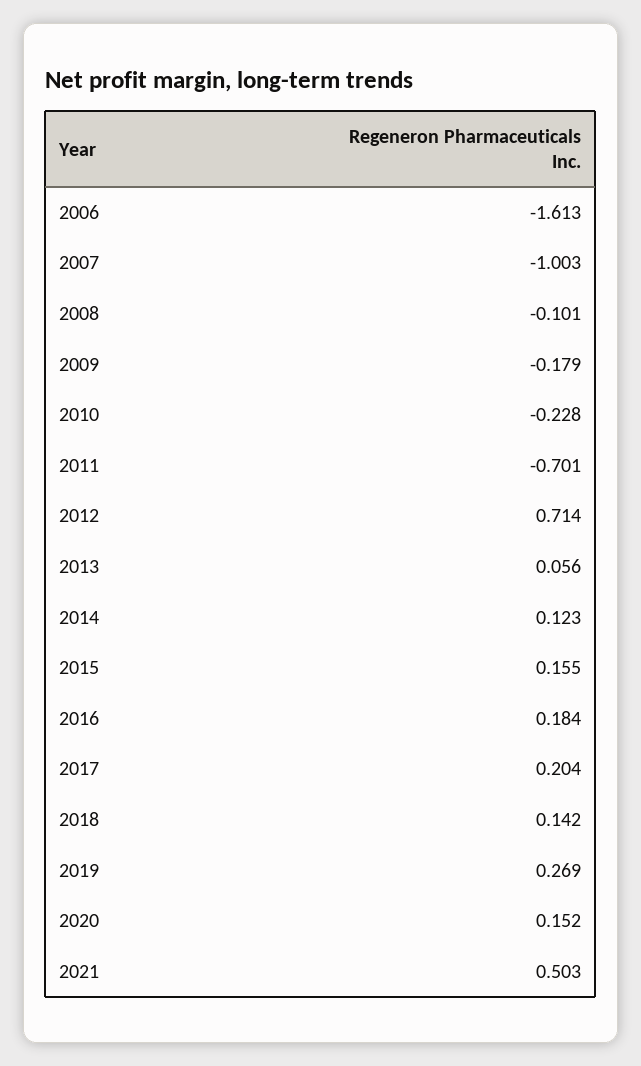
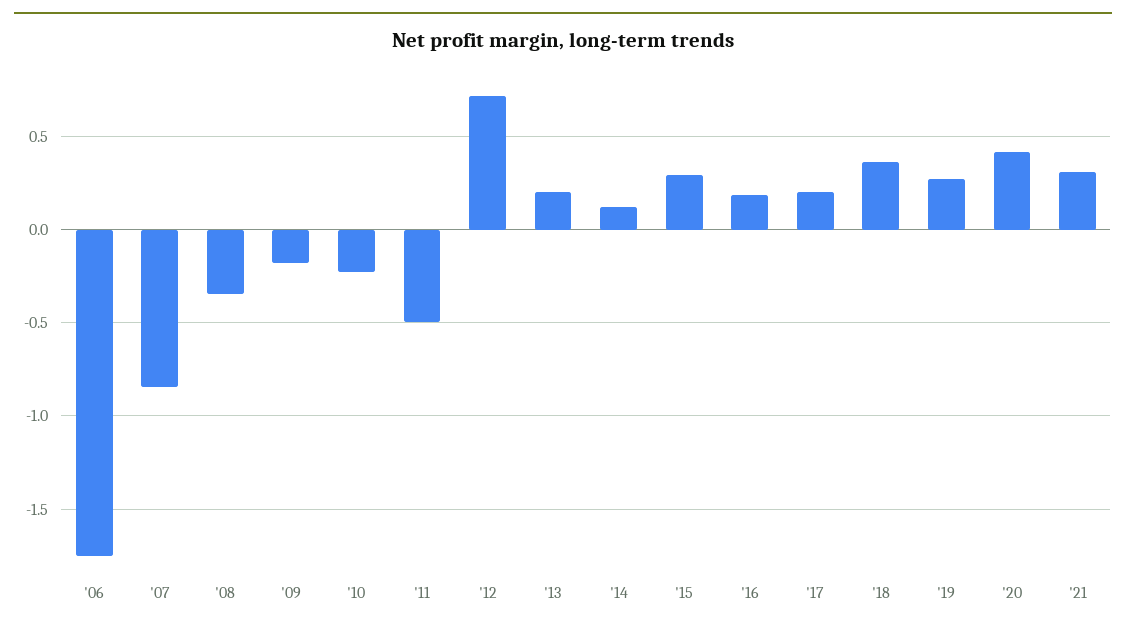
  {
-   "2006": -1.613,
+   "2006": -1.75,
-   "2007": -1.003,
+   "2007": -0.85,
-   "2008": -0.101,
+   "2008": -0.35,
    "2009": -0.179,
    "2010": -0.228,
-   "2011": -0.701,
+   "2011": -0.5,
    "2012": 0.714,
-   "2013": 0.056,
+   "2013": 0.2,
    "2014": 0.123,
-   "2015": 0.155,
+   "2015": 0.3,
    "2016": 0.184,
    "2017": 0.204,
-   "2018": 0.142,
+   "2018": 0.35,
    "2019": 0.269,
-   "2020": 0.152,
+   "2020": 0.4,
-   "2021": 0.503
+   "2021": 0.3
  }

